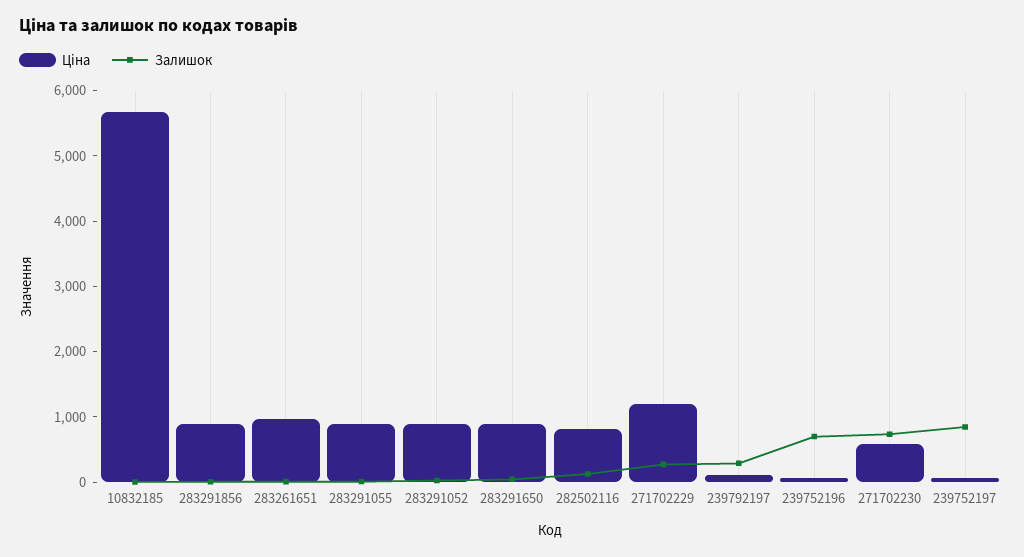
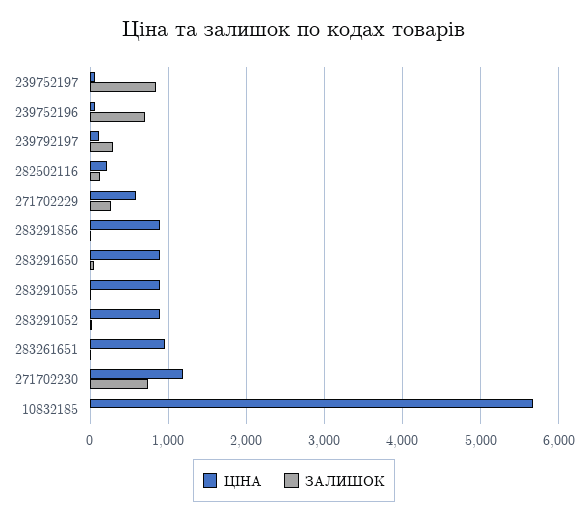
  {
    "Ціна": {
      "10832185": 5700,
      "283291856": 900,
      "283261651": 1000,
      "283291055": 900,
      "283291052": 900,
      "283291650": 900,
-     "282502116": 800,
+     "282502116": 200,
-     "271702229": 1200,
+     "271702229": 600,
      "239792197": 100,
      "239752196": 100,
-     "271702230": 600,
+     "271702230": 1200,
      "239752197": 100
    },
    "Залишок": {
      "10832185": 0,
      "283291856": 0,
      "283261651": 0,
      "283291055": 0,
      "283291052": 0,
      "283291650": 0,
      "282502116": 100,
      "271702229": 300,
      "239792197": 300,
      "239752196": 700,
      "271702230": 700,
      "239752197": 800
    }
  }

